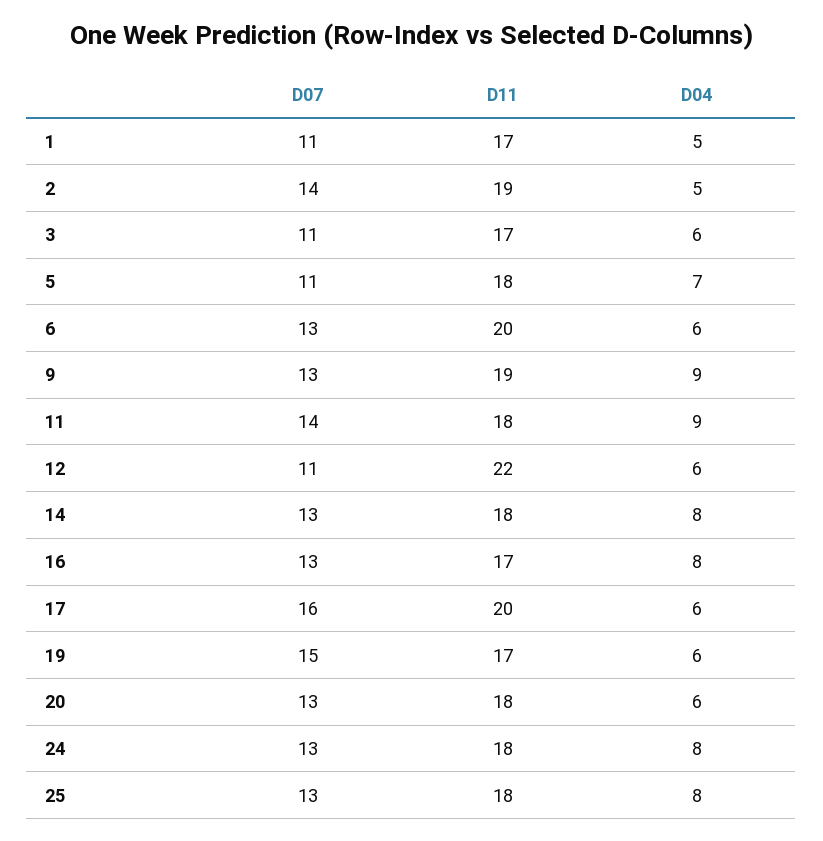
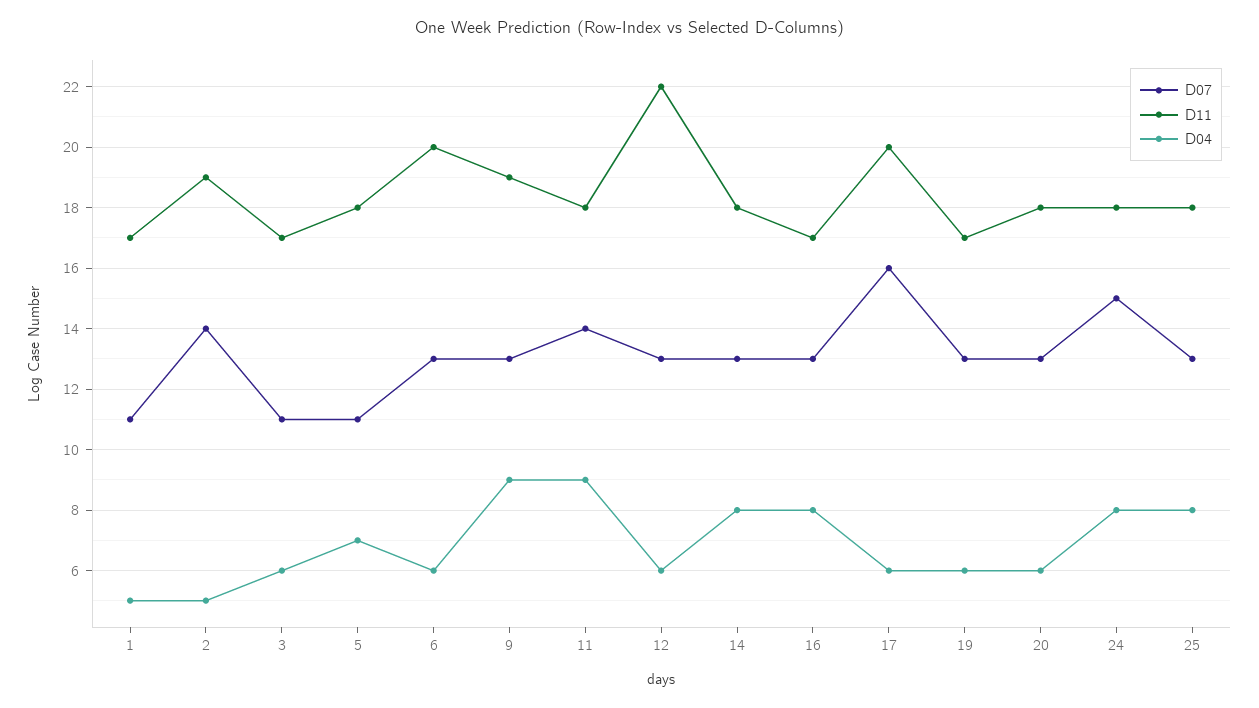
  {
    "D07": {
      "1": 11,
      "2": 14,
      "3": 11,
      "5": 11,
      "6": 13,
      "9": 13,
      "11": 14,
-     "12": 11,
+     "12": 13,
      "14": 13,
      "16": 13,
      "17": 16,
-     "19": 15,
+     "19": 13,
      "20": 13,
-     "24": 13,
+     "24": 15,
      "25": 13
    },
    "D11": {
      "1": 17,
      "2": 19,
      "3": 17,
      "5": 18,
      "6": 20,
      "9": 19,
      "11": 18,
      "12": 22,
      "14": 18,
      "16": 17,
      "17": 20,
      "19": 17,
      "20": 18,
      "24": 18,
      "25": 18
    },
    "D04": {
      "1": 5,
      "2": 5,
      "3": 6,
      "5": 7,
      "6": 6,
      "9": 9,
      "11": 9,
      "12": 6,
      "14": 8,
      "16": 8,
      "17": 6,
      "19": 6,
      "20": 6,
      "24": 8,
      "25": 8
    }
  }

